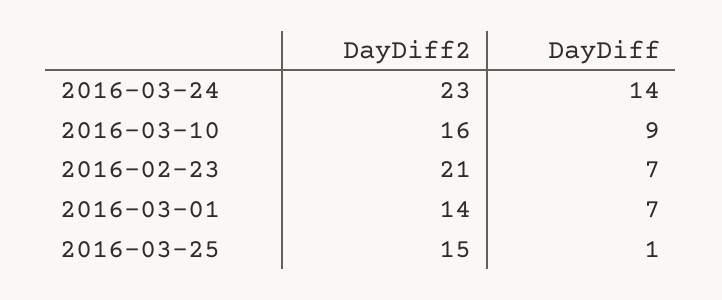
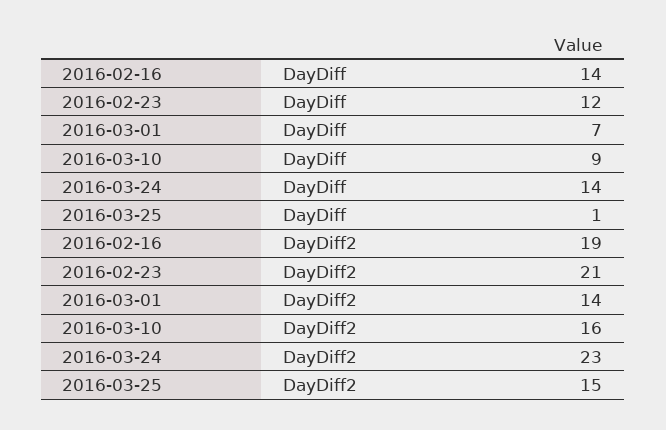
  {
    "DayDiff2": {
      "2016-03-24": 23,
      "2016-03-10": 16,
      "2016-02-23": 21,
      "2016-03-01": 14,
-     "2016-03-25": 15
+     "2016-03-25": 15,
+     "2016-02-16": 19
    },
    "DayDiff": {
      "2016-03-24": 14,
      "2016-03-10": 9,
-     "2016-02-23": 7,
+     "2016-02-23": 12,
      "2016-03-01": 7,
-     "2016-03-25": 1
+     "2016-03-25": 1,
+     "2016-02-16": 14
    }
  }

